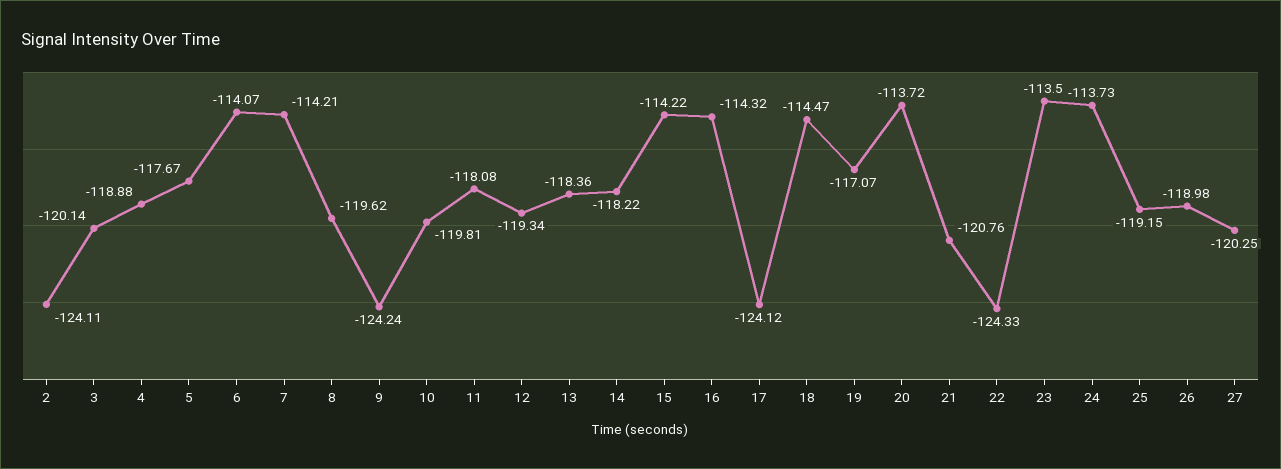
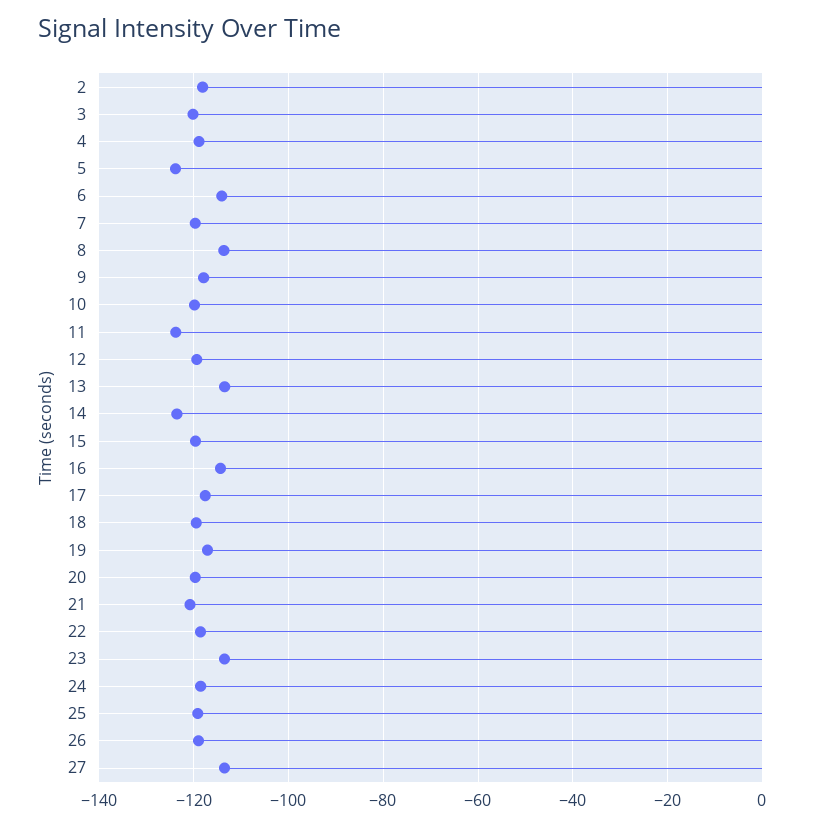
  {
-   "2": -124.11,
+   "2": -118,
    "3": -120.14,
    "4": -118.88,
-   "5": -117.67,
+   "5": -124,
    "6": -114.07,
-   "7": -114.21,
+   "7": -120,
-   "8": -119.62,
+   "8": -114,
-   "9": -124.24,
+   "9": -118,
    "10": -119.81,
-   "11": -118.08,
+   "11": -124,
    "12": -119.34,
-   "13": -118.36,
+   "13": -114,
-   "14": -118.22,
+   "14": -124,
-   "15": -114.22,
+   "15": -120,
    "16": -114.32,
-   "17": -124.12,
+   "17": -118,
-   "18": -114.47,
+   "18": -120,
    "19": -117.07,
-   "20": -113.72,
+   "20": -120,
    "21": -120.76,
-   "22": -124.33,
+   "22": -118,
    "23": -113.5,
-   "24": -113.73,
+   "24": -118,
    "25": -119.15,
    "26": -118.98,
-   "27": -120.25
+   "27": -114
  }

